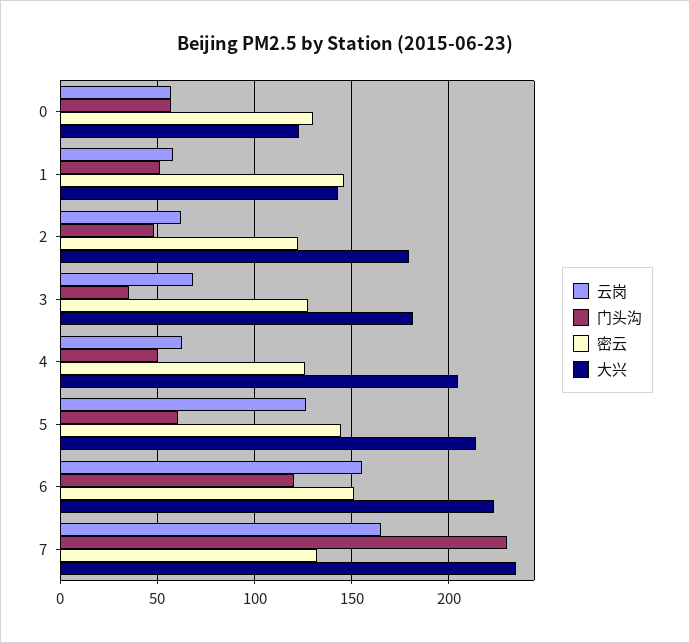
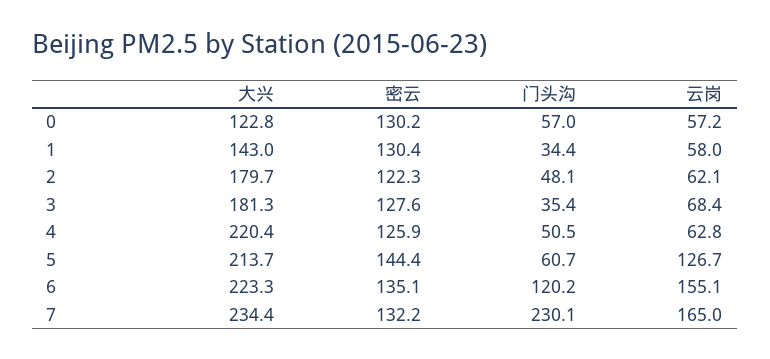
  {
    "云岗": {
      "0": 57.2,
      "1": 58,
      "2": 62.1,
      "3": 68.4,
      "4": 62.8,
      "5": 126.7,
      "6": 155.1,
      "7": 165
    },
    "门头沟": {
      "0": 57,
-     "1": 50,
+     "1": 34.4,
      "2": 48.1,
      "3": 35.4,
      "4": 50.5,
      "5": 60.7,
      "6": 120.2,
      "7": 230.1
    },
    "密云": {
      "0": 130.2,
-     "1": 145,
+     "1": 130.4,
      "2": 122.3,
      "3": 127.6,
      "4": 125.9,
      "5": 144.4,
-     "6": 150,
+     "6": 135.1,
      "7": 132.2
    },
    "大兴": {
      "0": 122.8,
      "1": 143,
      "2": 179.7,
      "3": 181.3,
-     "4": 205,
+     "4": 220.4,
      "5": 213.7,
      "6": 223.3,
      "7": 234.4
    }
  }

